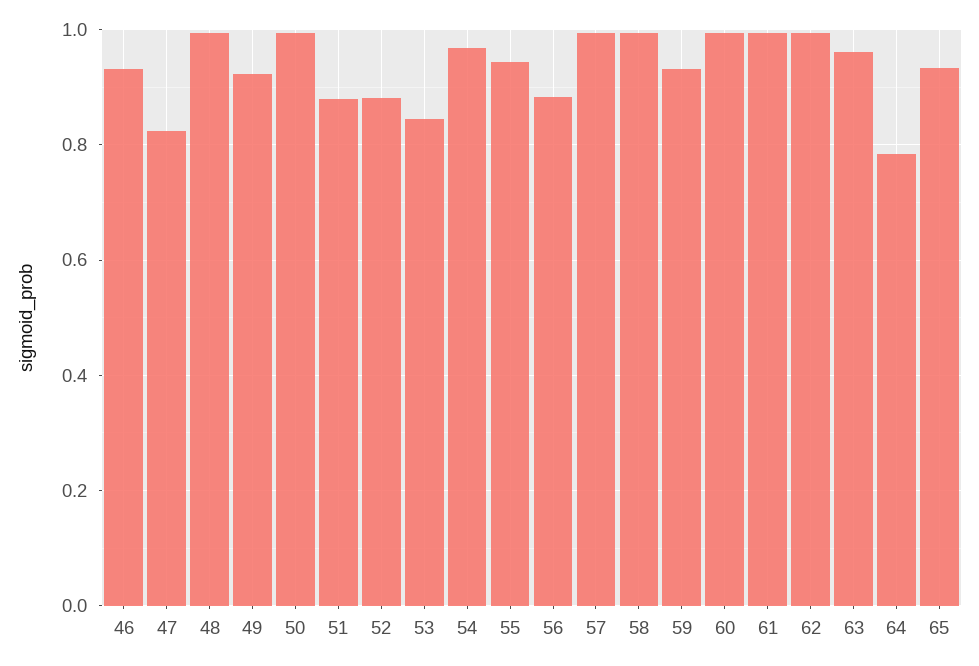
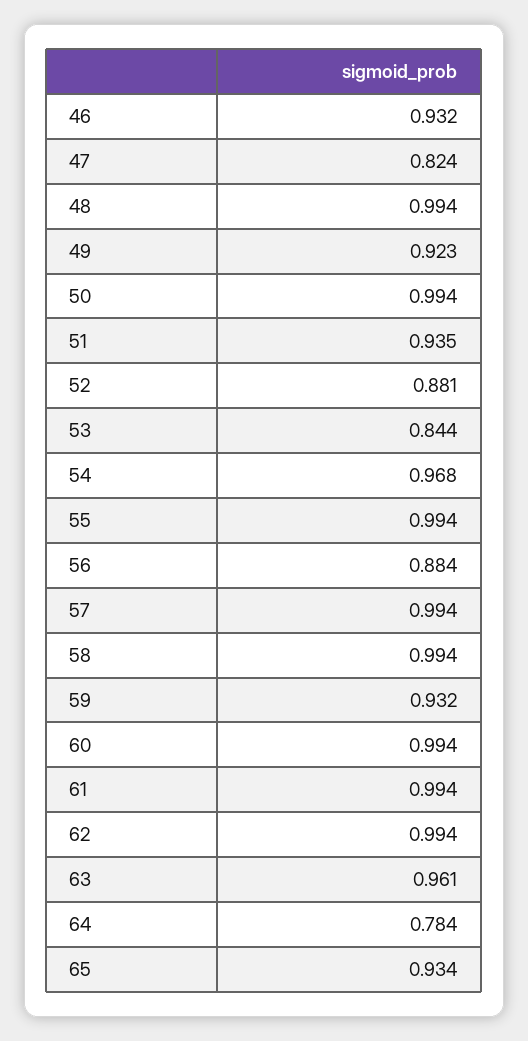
  {
    "46": 0.932,
    "47": 0.824,
    "48": 0.994,
    "49": 0.923,
    "50": 0.994,
-   "51": 0.88,
+   "51": 0.935,
    "52": 0.881,
    "53": 0.844,
    "54": 0.968,
-   "55": 0.94,
+   "55": 0.994,
    "56": 0.884,
    "57": 0.994,
    "58": 0.994,
    "59": 0.932,
    "60": 0.994,
    "61": 0.994,
    "62": 0.994,
    "63": 0.961,
    "64": 0.784,
    "65": 0.934
  }

